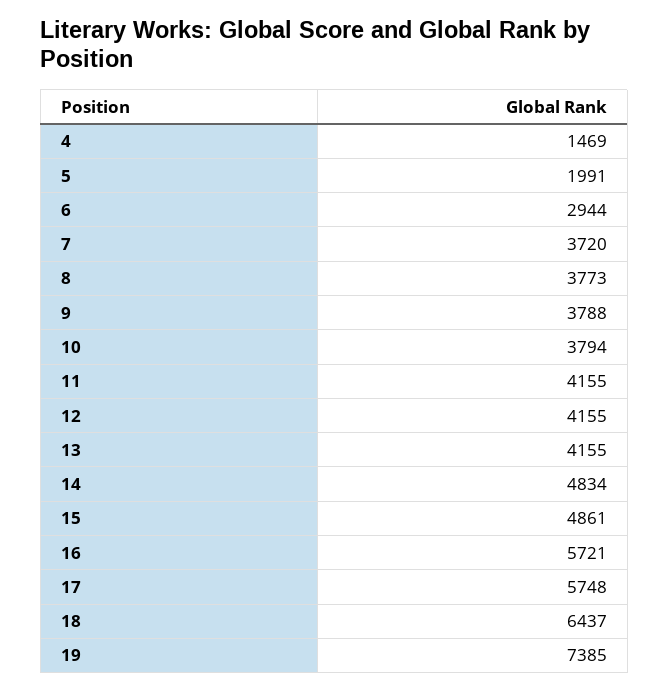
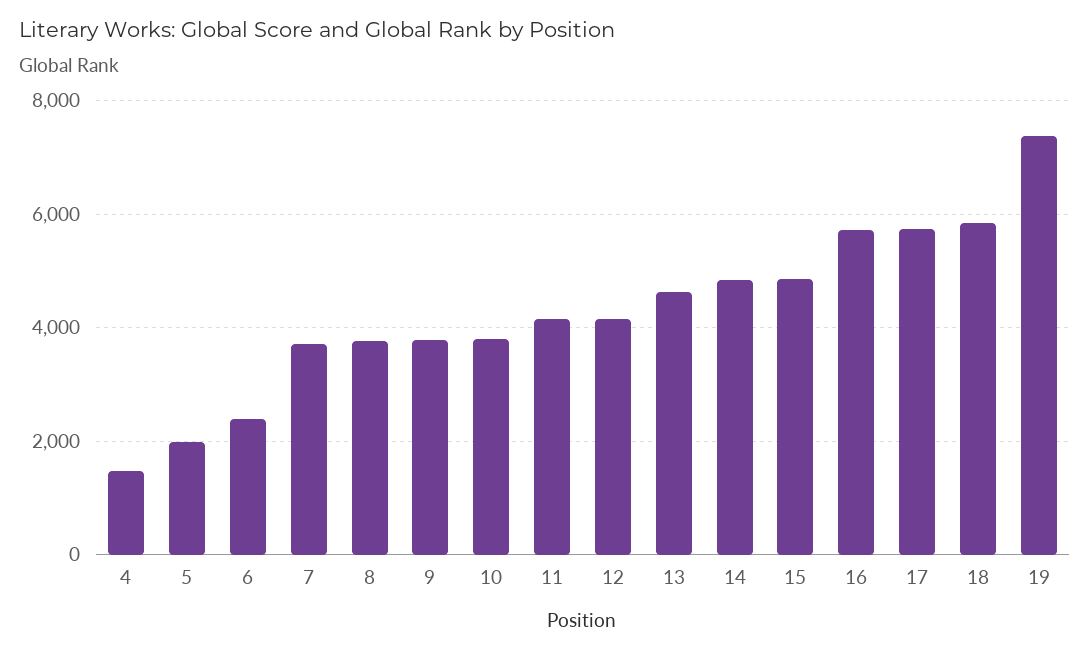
  {
    "4": 1469,
    "5": 1991,
-   "6": 2944,
+   "6": 2400,
    "7": 3720,
    "8": 3773,
    "9": 3788,
    "10": 3794,
    "11": 4155,
    "12": 4155,
-   "13": 4155,
+   "13": 4600,
    "14": 4834,
    "15": 4861,
    "16": 5721,
    "17": 5748,
-   "18": 6437,
+   "18": 5800,
    "19": 7385
  }

